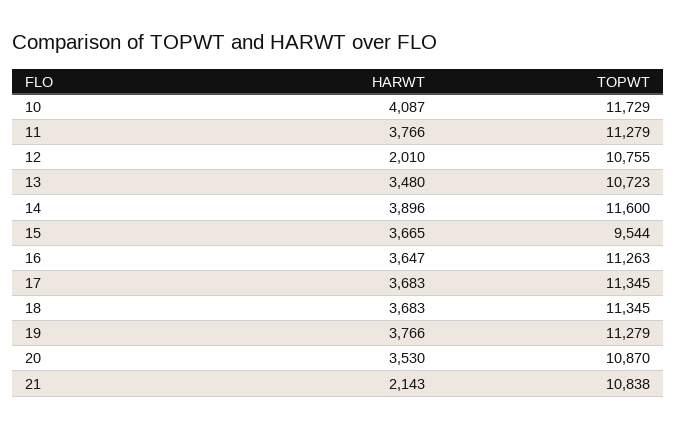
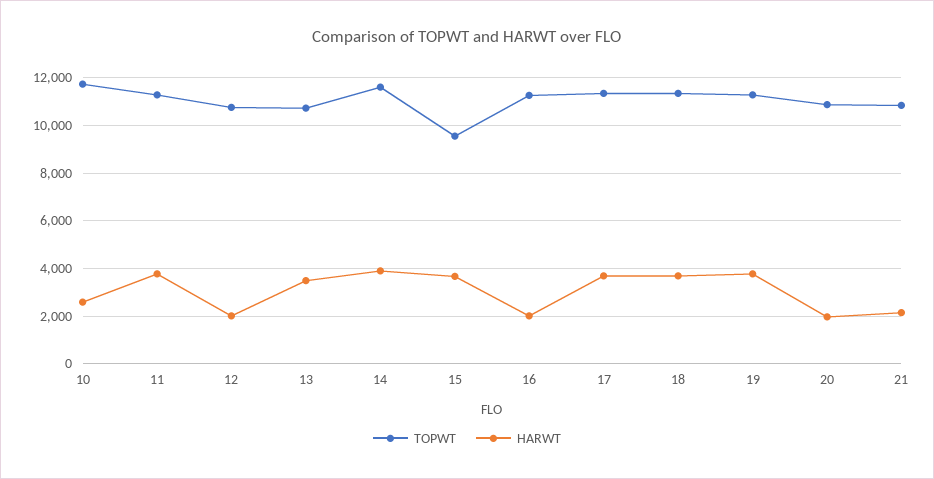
  {
    "HARWT": {
-     "10": 4087,
+     "10": 2500,
      "11": 3766,
      "12": 2010,
      "13": 3480,
      "14": 3896,
      "15": 3665,
-     "16": 3647,
+     "16": 2000,
      "17": 3683,
      "18": 3683,
      "19": 3766,
-     "20": 3530,
+     "20": 2000,
      "21": 2143
    },
    "TOPWT": {
      "10": 11729,
      "11": 11279,
      "12": 10755,
      "13": 10723,
      "14": 11600,
      "15": 9544,
      "16": 11263,
      "17": 11345,
      "18": 11345,
      "19": 11279,
      "20": 10870,
      "21": 10838
    }
  }

